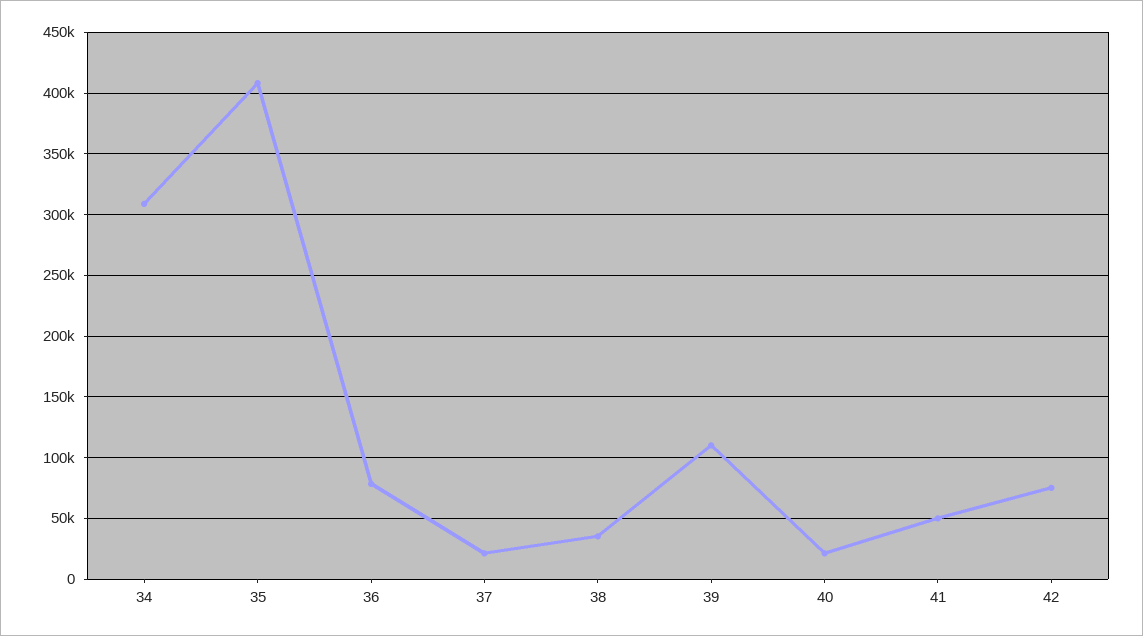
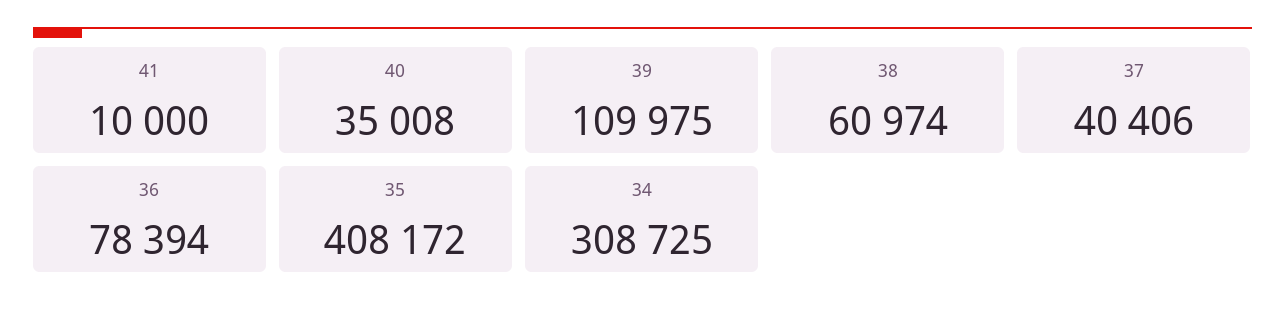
  {
    "34": 308725,
    "35": 408172,
    "36": 78394,
-   "37": 20000,
+   "37": 40406,
-   "38": 35000,
+   "38": 60974,
    "39": 109975,
-   "40": 20000,
+   "40": 35008,
-   "41": 50000,
+   "41": 10000
-   "42": 75000
  }

